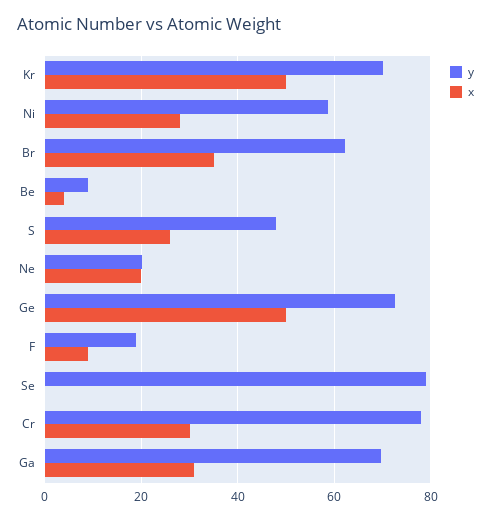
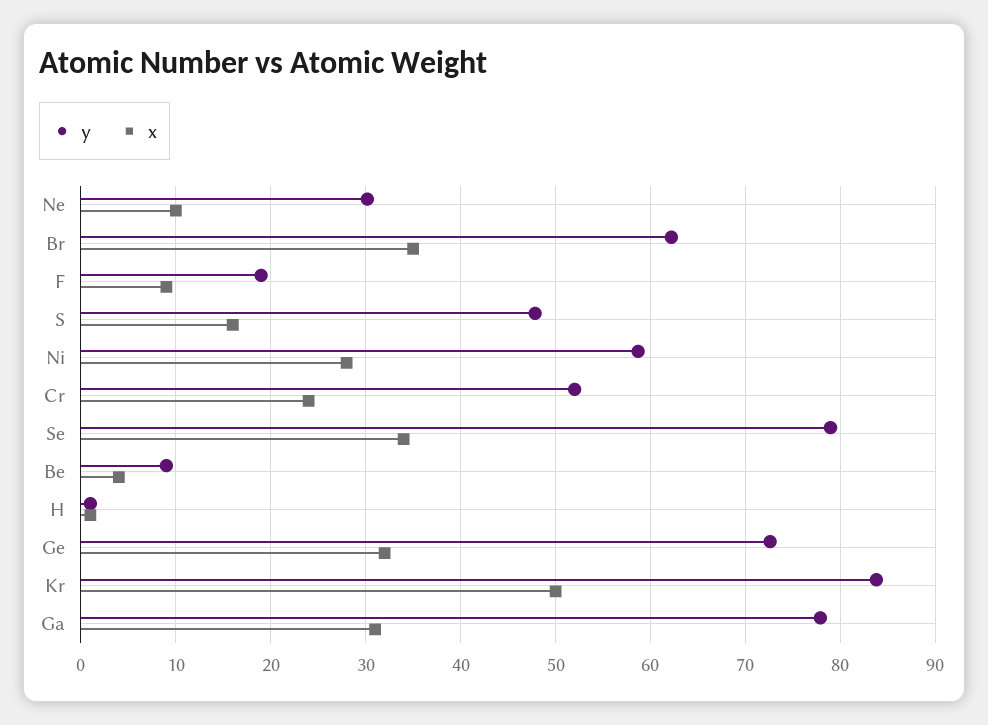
  {
    "y": {
-     "Kr": 70,
+     "Kr": 84,
      "Ni": 59,
      "Br": 62,
      "Be": 9,
      "S": 48,
-     "Ne": 20,
+     "Ne": 30,
      "Ge": 73,
      "F": 19,
      "Se": 79,
-     "Cr": 78,
+     "Cr": 52,
-     "Ga": 70
+     "Ga": 78,
+     "H": 1
    },
    "x": {
      "Kr": 50,
      "Ni": 28,
      "Br": 35,
      "Be": 4,
-     "S": 26,
+     "S": 16,
-     "Ne": 20,
+     "Ne": 10,
-     "Ge": 50,
+     "Ge": 32,
      "F": 9,
-     "Se": 0,
+     "Se": 34,
-     "Cr": 30,
+     "Cr": 24,
-     "Ga": 31
+     "Ga": 31,
+     "H": 1
    }
  }

